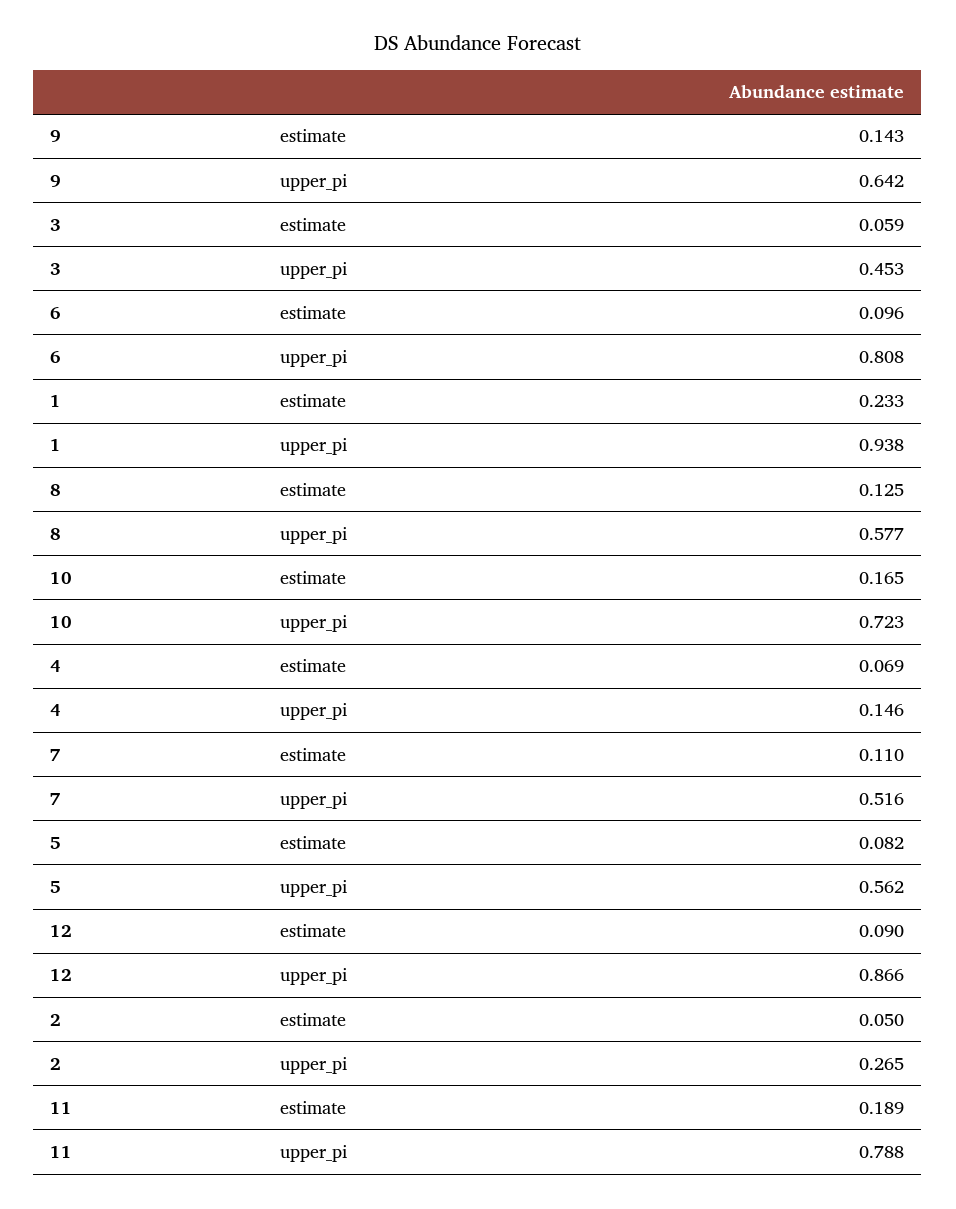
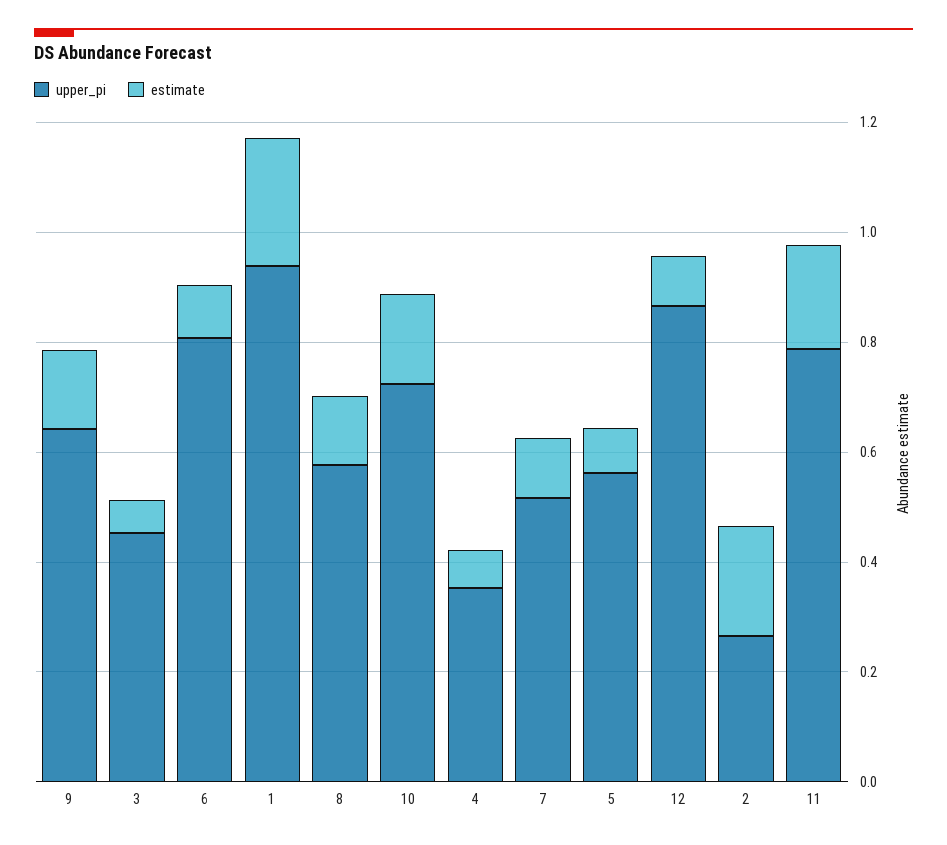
  {
    "estimate": {
      "9": 0.143,
      "3": 0.059,
      "6": 0.096,
      "1": 0.233,
      "8": 0.125,
      "10": 0.165,
      "4": 0.069,
      "7": 0.11,
      "5": 0.082,
      "12": 0.09,
-     "2": 0.05,
+     "2": 0.2,
      "11": 0.189
    },
    "upper_pi": {
      "9": 0.642,
      "3": 0.453,
      "6": 0.808,
      "1": 0.938,
      "8": 0.577,
      "10": 0.723,
-     "4": 0.146,
+     "4": 0.35,
      "7": 0.516,
      "5": 0.562,
      "12": 0.866,
      "2": 0.265,
      "11": 0.788
    }
  }

